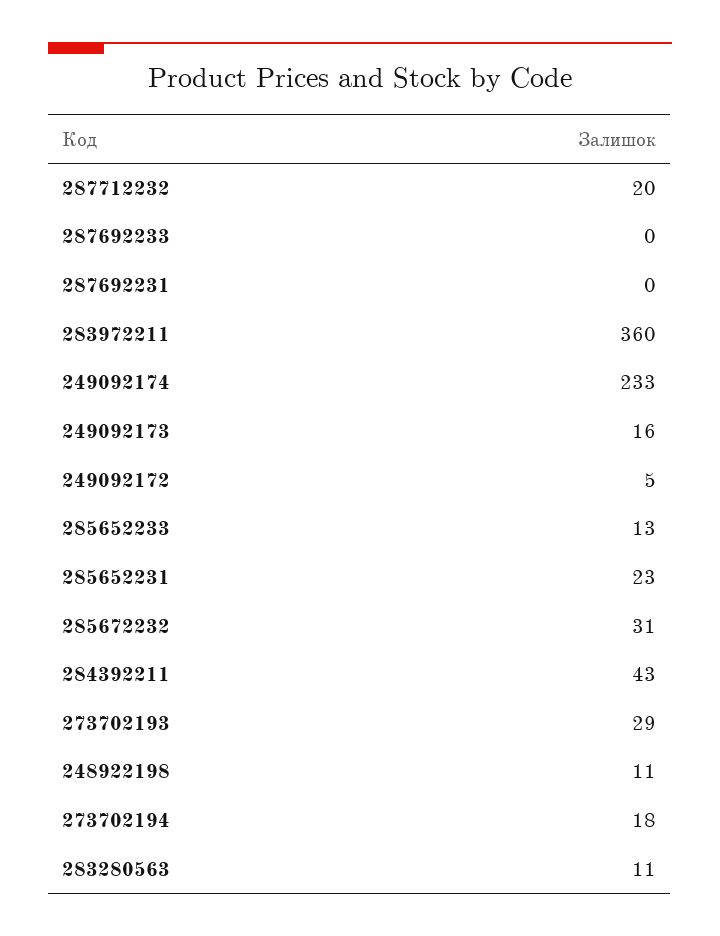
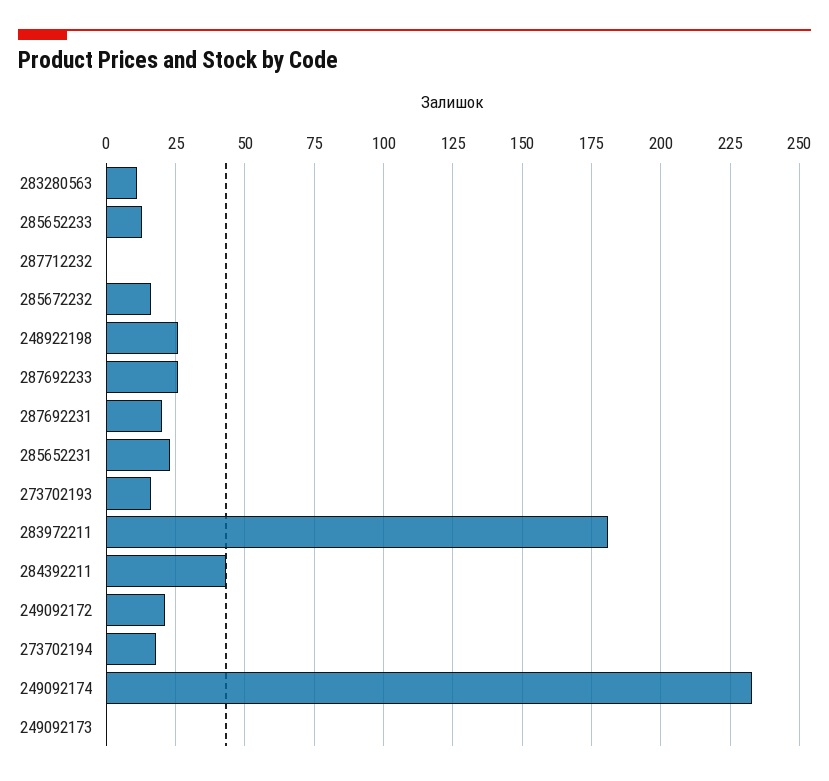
  {
-   "287712232": 20,
+   "287712232": 0,
-   "287692233": 0,
+   "287692233": 25,
-   "287692231": 0,
+   "287692231": 20,
-   "283972211": 360,
+   "283972211": 180,
    "249092174": 233,
-   "249092173": 16,
+   "249092173": 0,
-   "249092172": 5,
+   "249092172": 20,
    "285652233": 13,
    "285652231": 23,
-   "285672232": 31,
+   "285672232": 15,
    "284392211": 43,
-   "273702193": 29,
+   "273702193": 15,
-   "248922198": 11,
+   "248922198": 25,
    "273702194": 18,
    "283280563": 11
  }

